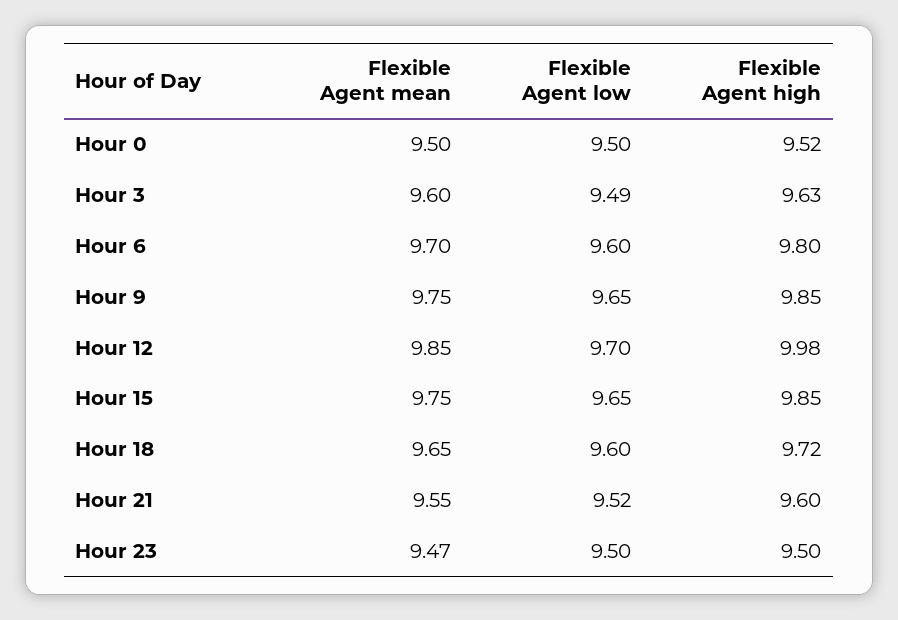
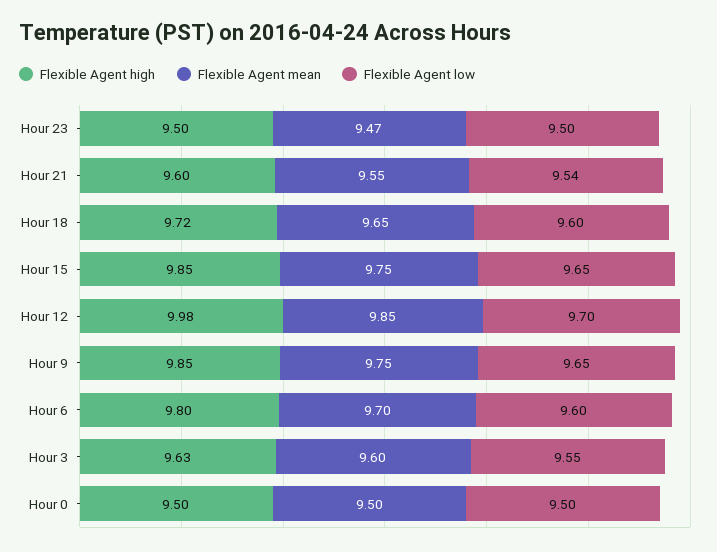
  {
    "Flexible Agent mean": {
      "Hour 0": 9.5,
      "Hour 3": 9.6,
      "Hour 6": 9.7,
      "Hour 9": 9.75,
      "Hour 12": 9.85,
      "Hour 15": 9.75,
      "Hour 18": 9.65,
      "Hour 21": 9.55,
      "Hour 23": 9.47
    },
    "Flexible Agent low": {
      "Hour 0": 9.5,
-     "Hour 3": 9.49,
+     "Hour 3": 9.55,
      "Hour 6": 9.6,
      "Hour 9": 9.65,
      "Hour 12": 9.7,
      "Hour 15": 9.65,
      "Hour 18": 9.6,
-     "Hour 21": 9.52,
+     "Hour 21": 9.54,
      "Hour 23": 9.5
    },
    "Flexible Agent high": {
-     "Hour 0": 9.52,
+     "Hour 0": 9.5,
      "Hour 3": 9.63,
      "Hour 6": 9.8,
      "Hour 9": 9.85,
      "Hour 12": 9.98,
      "Hour 15": 9.85,
      "Hour 18": 9.72,
      "Hour 21": 9.6,
      "Hour 23": 9.5
    }
  }

